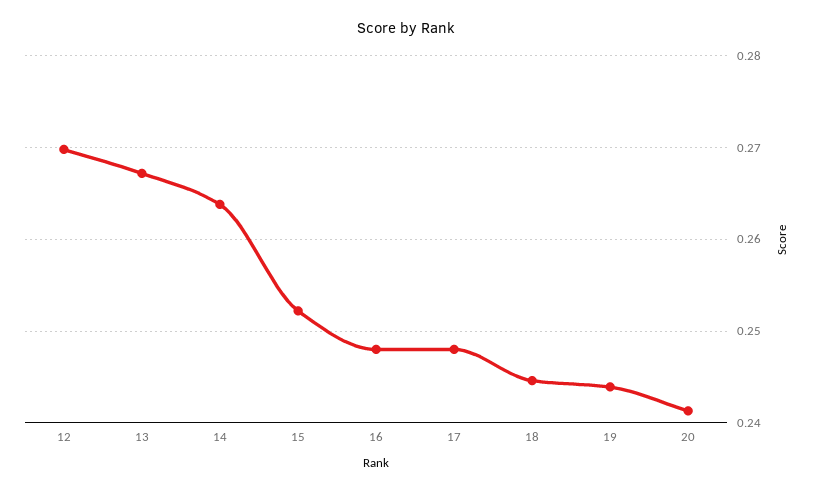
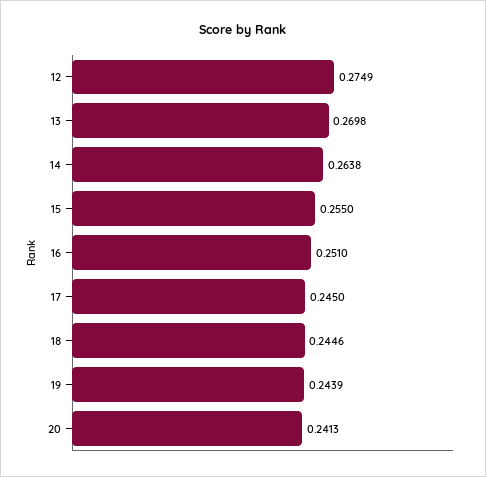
  {
-   "12": 0.27,
+   "12": 0.2749,
-   "13": 0.267,
+   "13": 0.2698,
    "14": 0.2638,
-   "15": 0.252,
+   "15": 0.255,
-   "16": 0.248,
+   "16": 0.251,
-   "17": 0.248,
+   "17": 0.245,
    "18": 0.2446,
    "19": 0.2439,
    "20": 0.2413
  }

